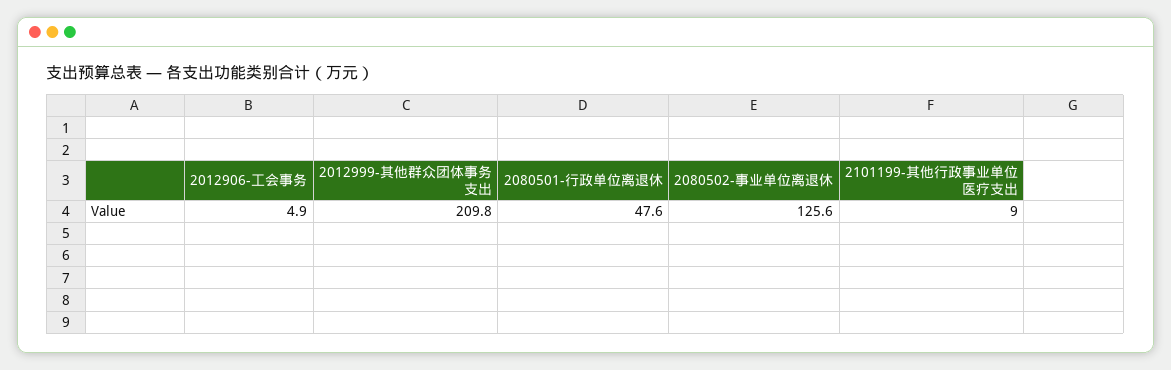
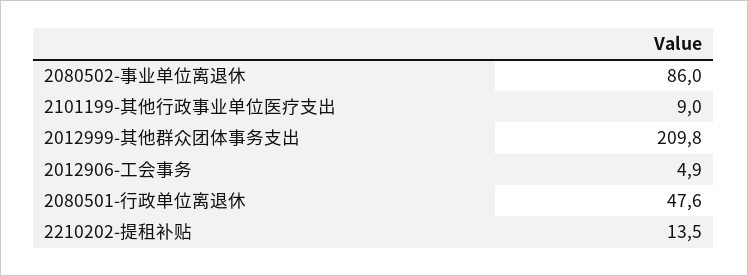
  {
    "2012906-工会事务": 4.9,
    "2012999-其他群众团体事务支出": 209.8,
    "2080501-行政单位离退休": 47.6,
-   "2080502-事业单位离退休": 125.6,
+   "2080502-事业单位离退休": 86,
-   "2101199-其他行政事业单位医疗支出": 9
+   "2101199-其他行政事业单位医疗支出": 9,
+   "2210202-提租补贴": 13.5
  }

